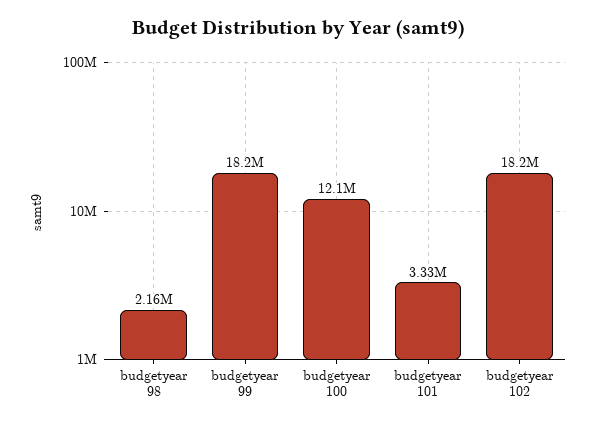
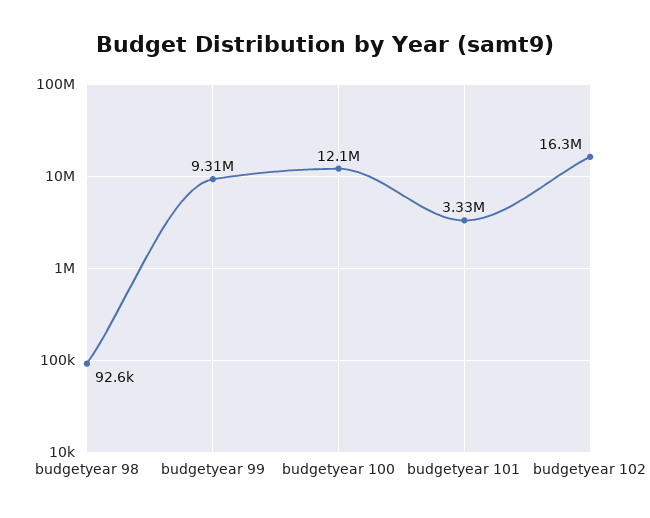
  {
-   "budgetyear 98": 2160000,
+   "budgetyear 98": 92600,
-   "budgetyear 99": 18200000,
+   "budgetyear 99": 9310000,
    "budgetyear 100": 12100000,
    "budgetyear 101": 3330000,
-   "budgetyear 102": 18200000
+   "budgetyear 102": 16300000
  }

